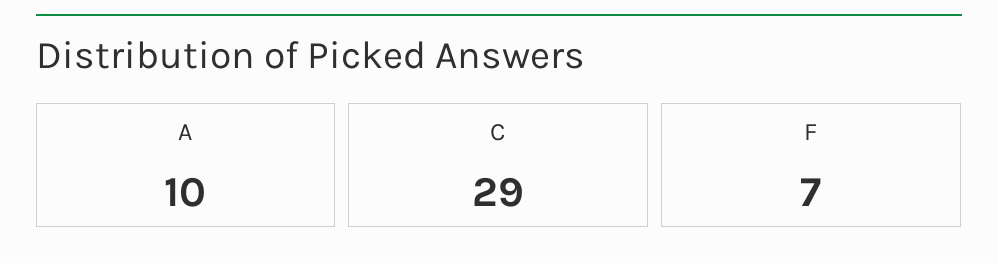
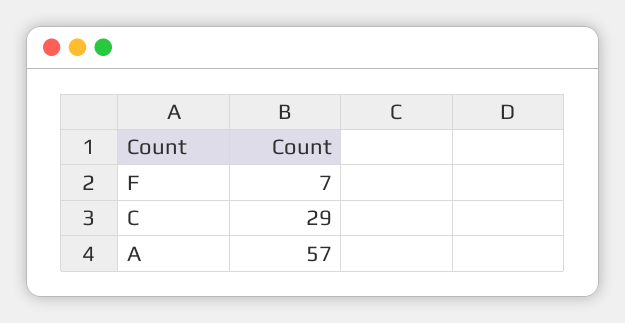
  {
-   "A": 10,
+   "A": 57,
    "C": 29,
    "F": 7
  }

